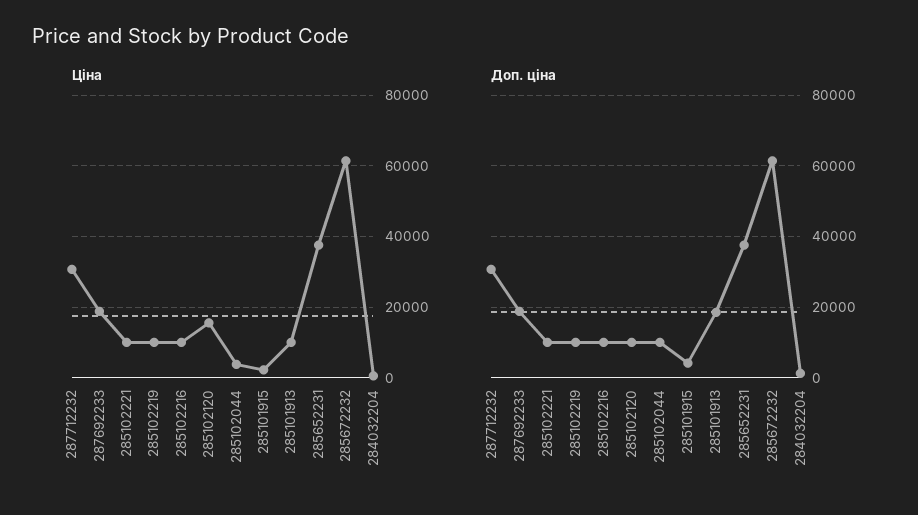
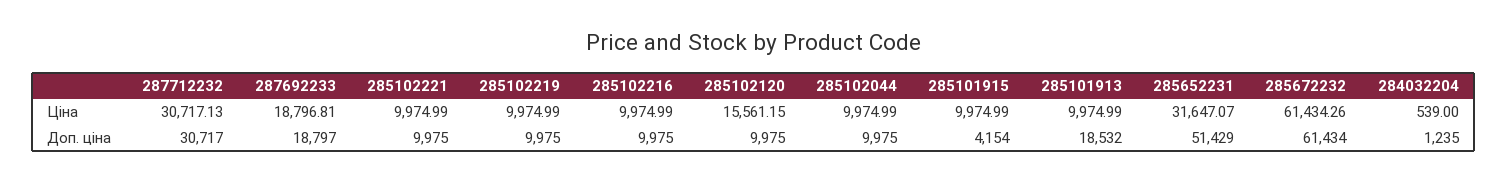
  {
    "Ціна": {
      "287712232": 30717.13,
      "287692233": 18796.81,
      "285102221": 9974.99,
      "285102219": 9974.99,
      "285102216": 9974.99,
      "285102120": 15561.15,
-     "285102044": 4000,
+     "285102044": 9974.99,
-     "285101915": 2000,
+     "285101915": 9974.99,
      "285101913": 9974.99,
-     "285652231": 38000,
+     "285652231": 31647.07,
      "285672232": 61434.26,
      "284032204": 539
    },
    "Доп. ціна": {
      "287712232": 30717,
      "287692233": 18797,
      "285102221": 9975,
      "285102219": 9975,
      "285102216": 9975,
      "285102120": 9975,
      "285102044": 9975,
      "285101915": 4154,
      "285101913": 18532,
-     "285652231": 38000,
+     "285652231": 51429,
      "285672232": 61434,
      "284032204": 1235
    }
  }

